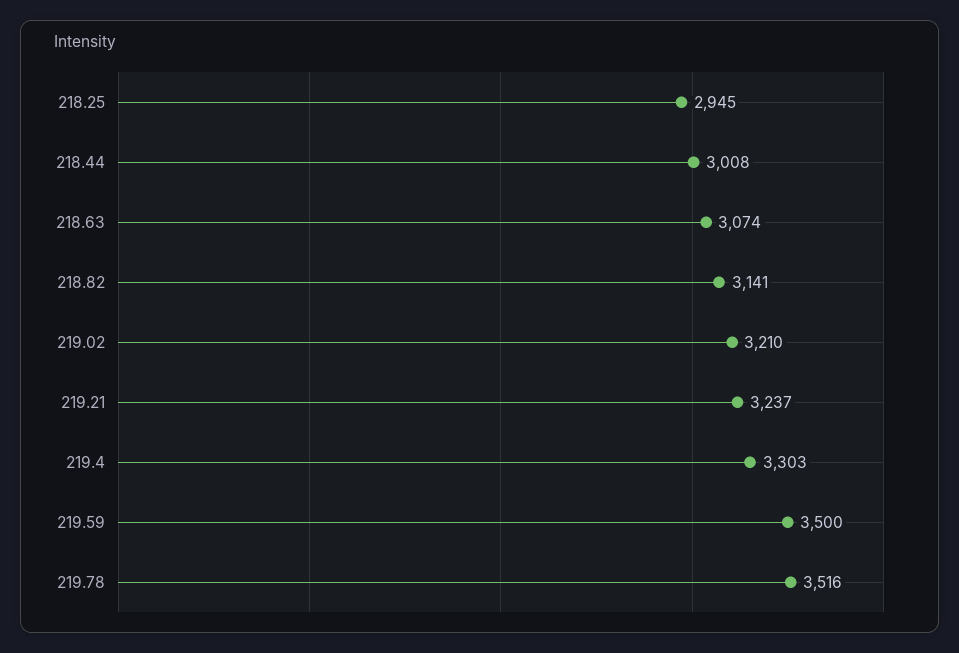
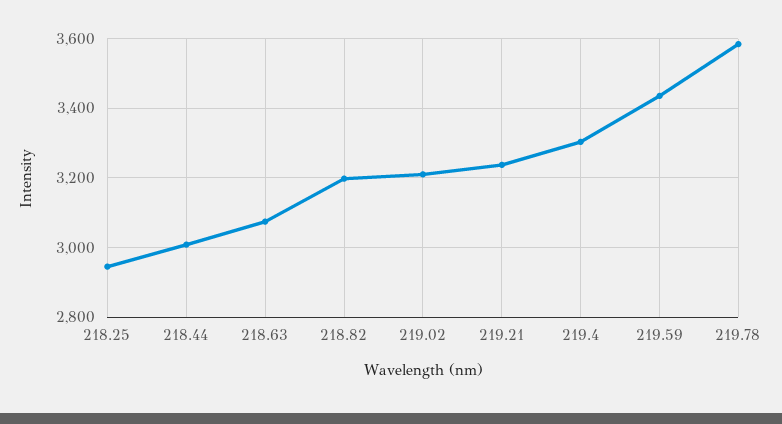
  {
    "218.25": 2945,
    "218.44": 3008,
    "218.63": 3074,
-   "218.82": 3141,
+   "218.82": 3200,
    "219.02": 3210,
    "219.21": 3237,
    "219.4": 3303,
-   "219.59": 3500,
+   "219.59": 3440,
-   "219.78": 3516
+   "219.78": 3580
  }

